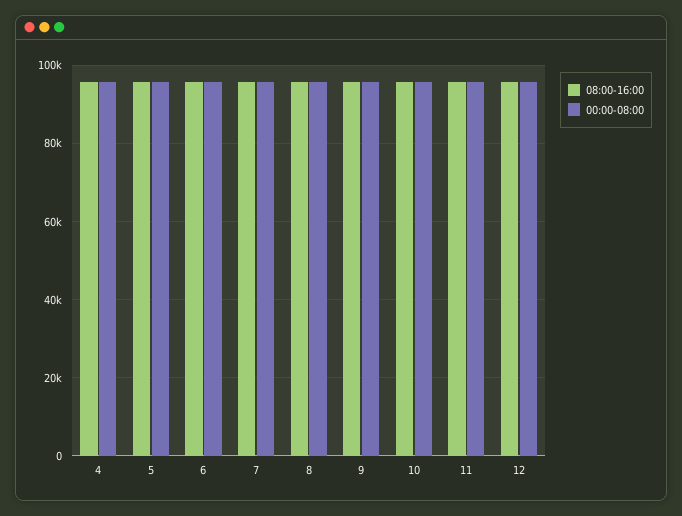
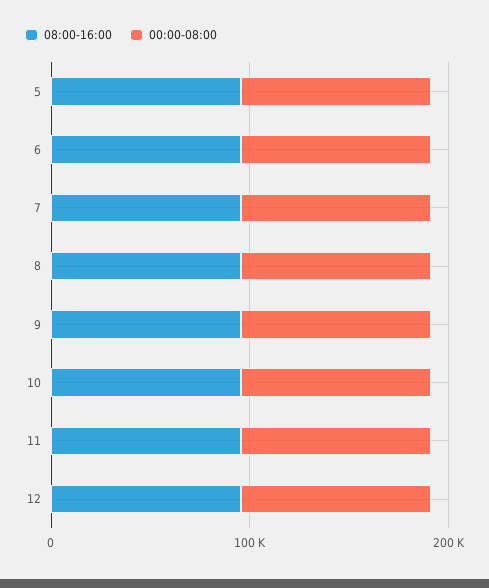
  {
    "08:00-16:00": {
-     "4": 96000,
      "5": 96000,
      "6": 96000,
      "7": 96000,
      "8": 96000,
      "9": 96000,
      "10": 96000,
      "11": 96000,
      "12": 96000
    },
    "00:00-08:00": {
-     "4": 96000,
      "5": 96000,
      "6": 96000,
      "7": 96000,
      "8": 96000,
      "9": 96000,
      "10": 96000,
      "11": 96000,
      "12": 96000
    }
  }

